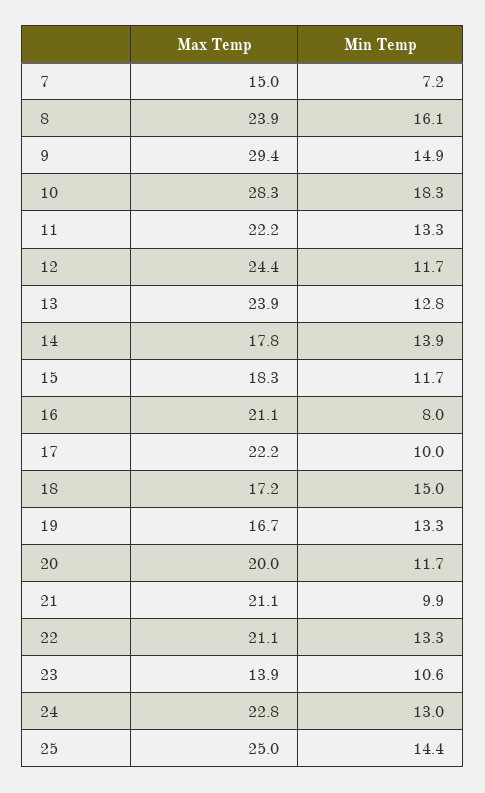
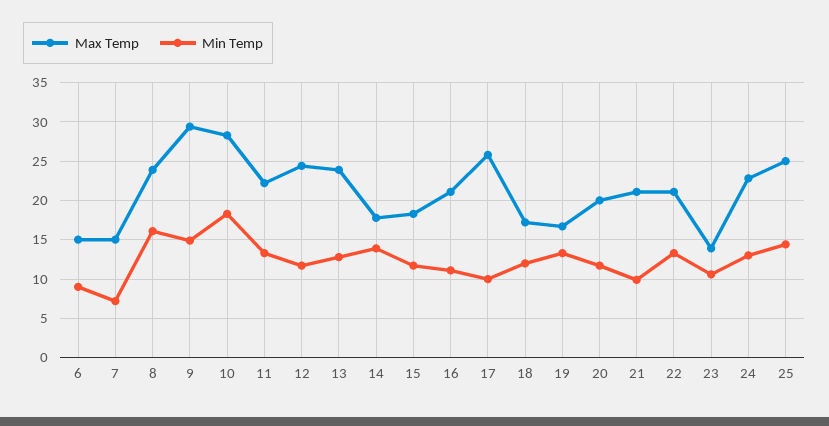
  {
    "Max Temp": {
      "7": 15,
      "8": 23.9,
      "9": 29.4,
      "10": 28.3,
      "11": 22.2,
      "12": 24.4,
      "13": 23.9,
      "14": 17.8,
      "15": 18.3,
      "16": 21.1,
-     "17": 22.2,
+     "17": 26,
      "18": 17.2,
      "19": 16.7,
      "20": 20,
      "21": 21.1,
      "22": 21.1,
      "23": 13.9,
      "24": 22.8,
-     "25": 25
+     "25": 25,
+     "6": 15
    },
    "Min Temp": {
      "7": 7.2,
      "8": 16.1,
      "9": 14.9,
      "10": 18.3,
      "11": 13.3,
      "12": 11.7,
      "13": 12.8,
      "14": 13.9,
      "15": 11.7,
-     "16": 8,
+     "16": 11,
      "17": 10,
-     "18": 15,
+     "18": 12,
      "19": 13.3,
      "20": 11.7,
      "21": 9.9,
      "22": 13.3,
      "23": 10.6,
      "24": 13,
-     "25": 14.4
+     "25": 14.4,
+     "6": 9
    }
  }

